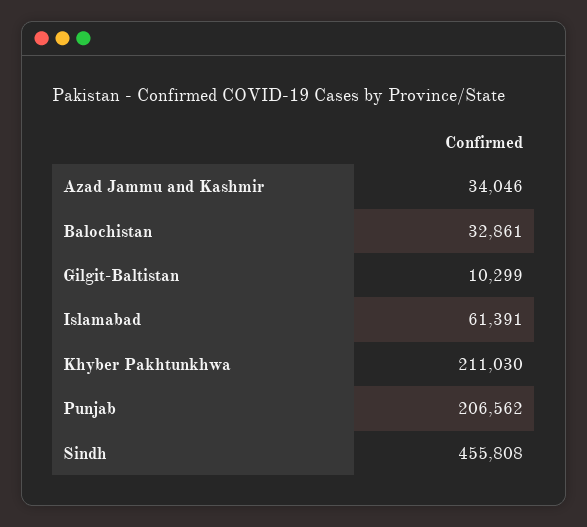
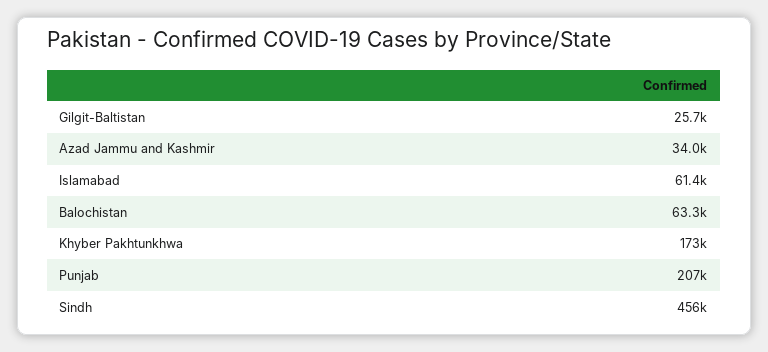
  {
    "Azad Jammu and Kashmir": 34046,
-   "Balochistan": 32861,
+   "Balochistan": 63300,
-   "Gilgit-Baltistan": 10299,
+   "Gilgit-Baltistan": 25700,
    "Islamabad": 61391,
-   "Khyber Pakhtunkhwa": 211030,
+   "Khyber Pakhtunkhwa": 173000,
    "Punjab": 206562,
    "Sindh": 455808
  }

